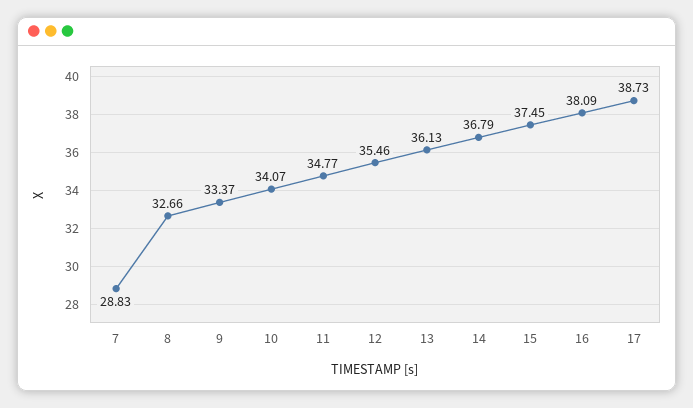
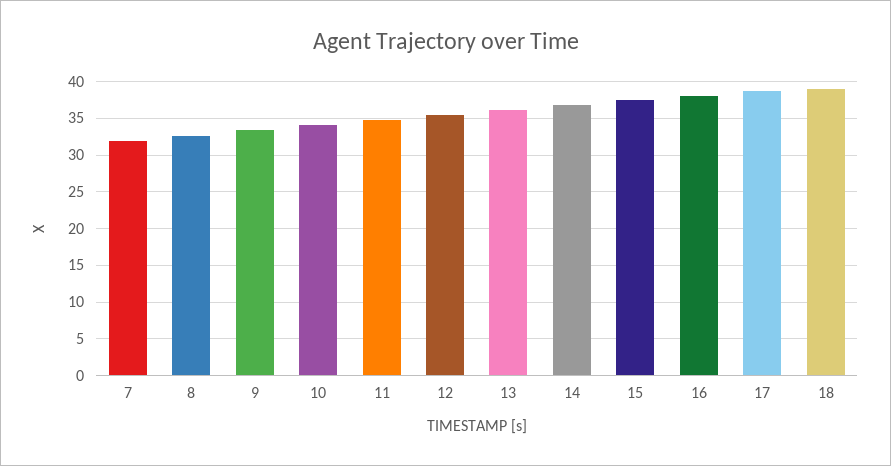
  {
-   "7": 28.83,
+   "7": 32,
    "8": 32.66,
    "9": 33.37,
    "10": 34.07,
    "11": 34.77,
    "12": 35.46,
    "13": 36.13,
    "14": 36.79,
    "15": 37.45,
    "16": 38.09,
-   "17": 38.73
+   "17": 38.73,
+   "18": 39
  }

